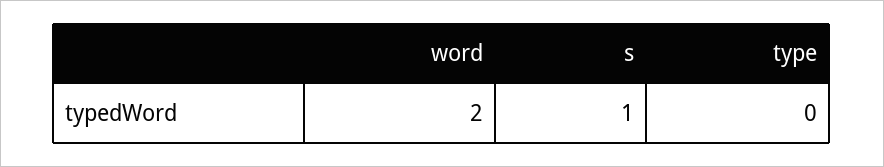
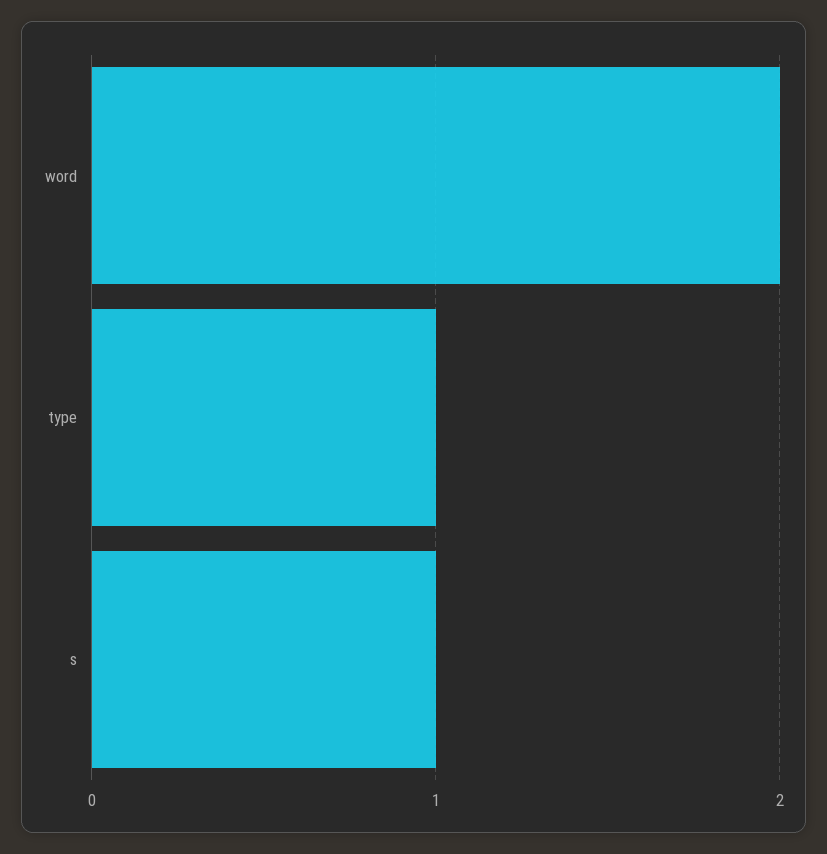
  {
    "word": 2,
    "s": 1,
-   "type": 0
+   "type": 1
  }

